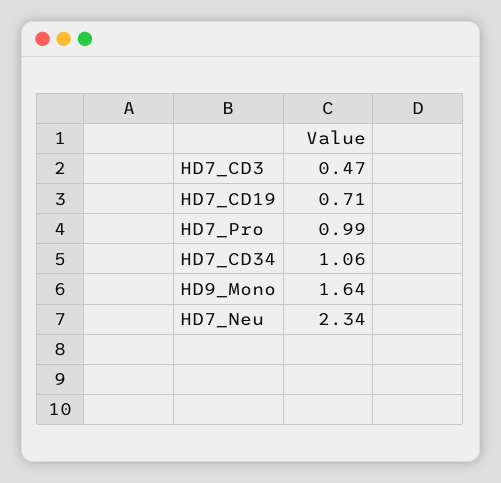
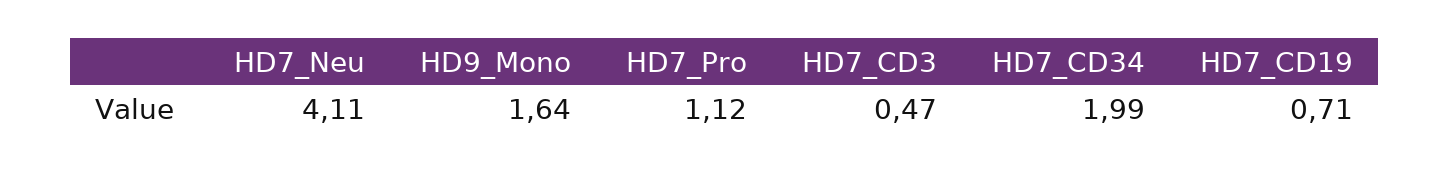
  {
    "HD7_CD3": 0.47,
    "HD7_CD19": 0.71,
-   "HD7_Pro": 0.99,
+   "HD7_Pro": 1.12,
-   "HD7_CD34": 1.06,
+   "HD7_CD34": 1.99,
    "HD9_Mono": 1.64,
-   "HD7_Neu": 2.34
+   "HD7_Neu": 4.11
  }

